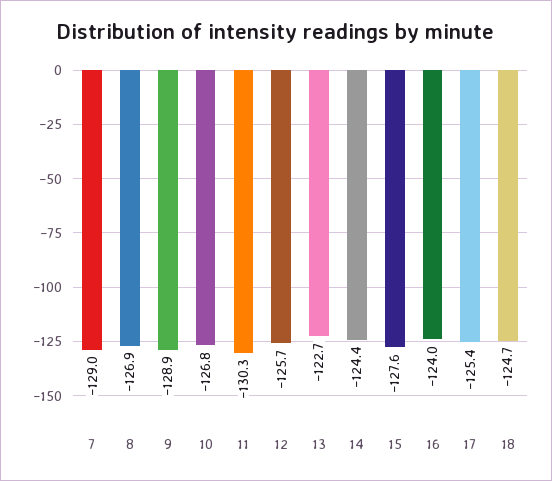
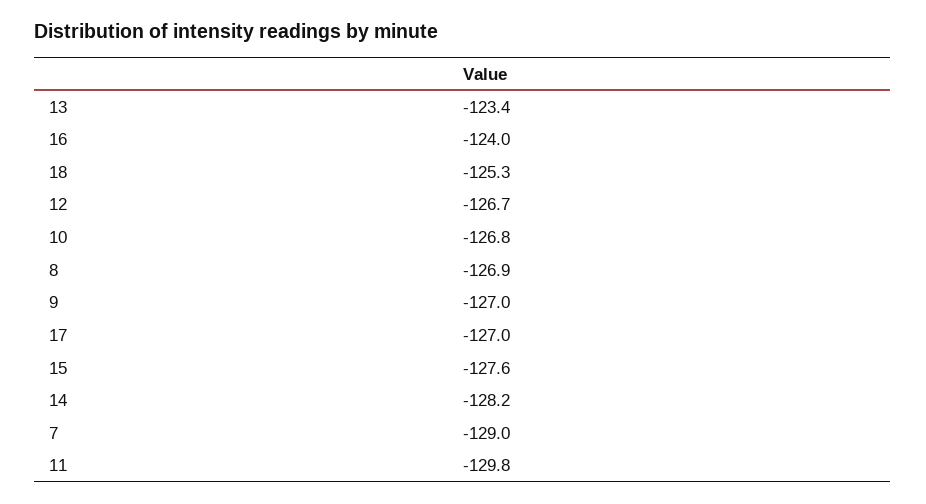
  {
    "7": -129,
    "8": -126.9,
-   "9": -128.9,
+   "9": -127,
    "10": -126.8,
-   "11": -130.3,
+   "11": -129.8,
-   "12": -125.7,
+   "12": -126.7,
-   "13": -122.7,
+   "13": -123.4,
-   "14": -124.4,
+   "14": -128.2,
    "15": -127.6,
    "16": -124,
-   "17": -125.4,
+   "17": -127,
-   "18": -124.7
+   "18": -125.3
  }

